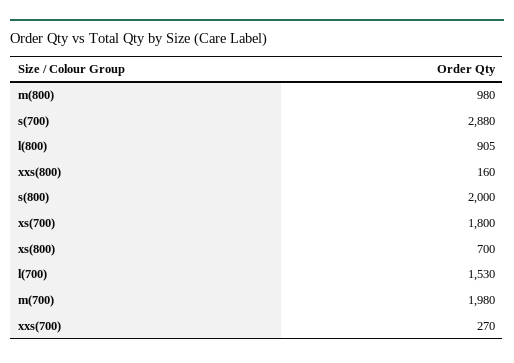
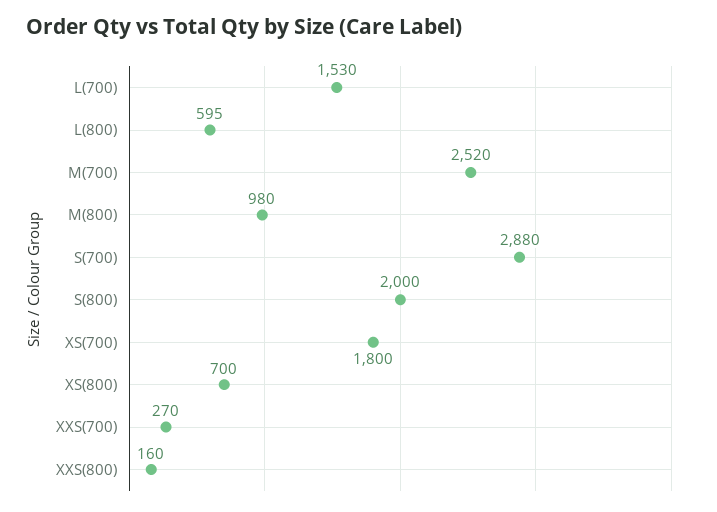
  {
    "m(800)": 980,
    "s(700)": 2880,
-   "l(800)": 905,
+   "l(800)": 595,
    "xxs(800)": 160,
    "s(800)": 2000,
    "xs(700)": 1800,
    "xs(800)": 700,
    "l(700)": 1530,
-   "m(700)": 1980,
+   "m(700)": 2520,
    "xxs(700)": 270
  }

